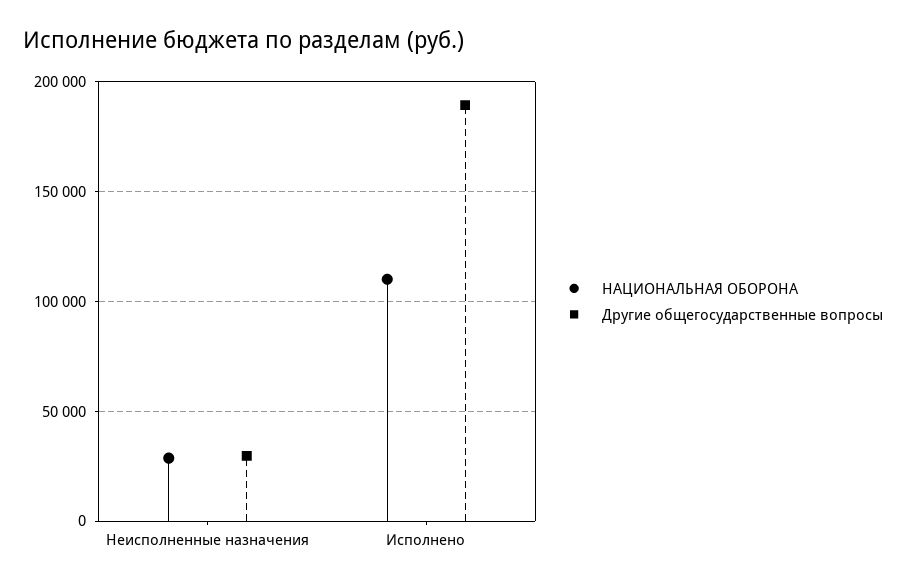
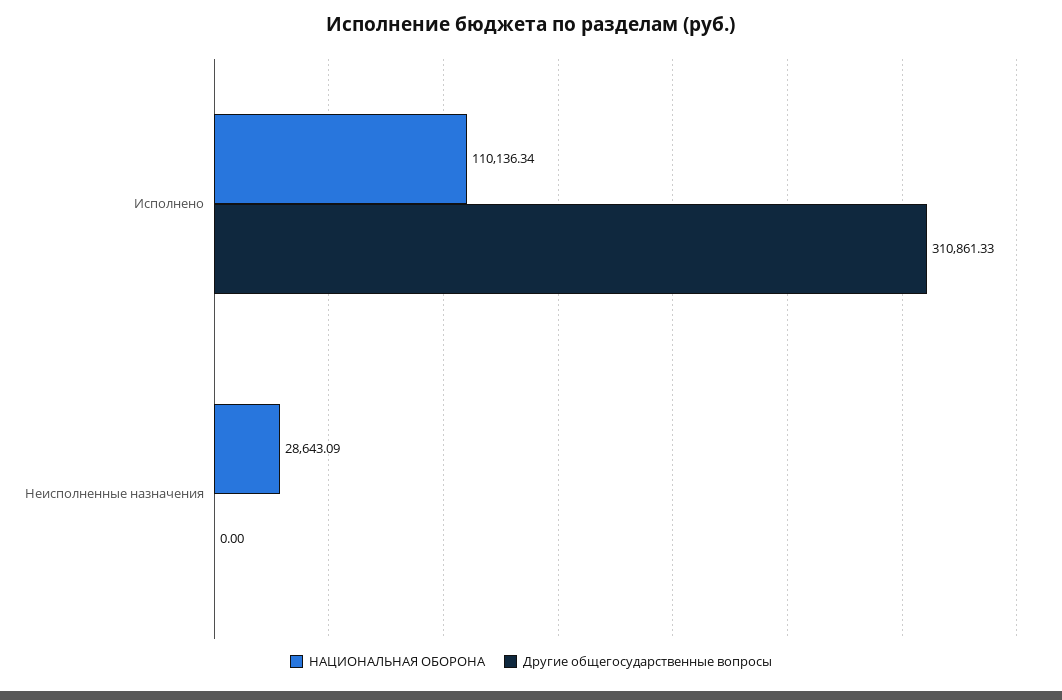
  {
    "НАЦИОНАЛЬНАЯ ОБОРОНА": {
      "Неисполненные назначения": 28643.09,
      "Исполнено": 110136.34
    },
    "Другие общегосударственные вопросы": {
-     "Неисполненные назначения": 30000,
+     "Неисполненные назначения": 0,
-     "Исполнено": 190000
+     "Исполнено": 310861.33
    }
  }

